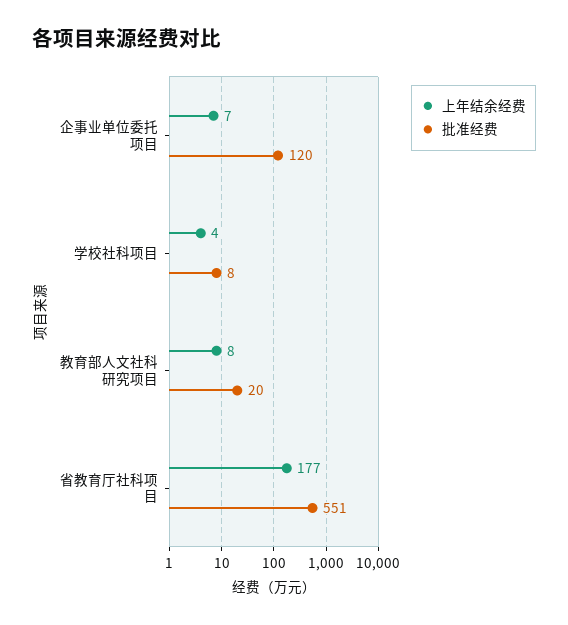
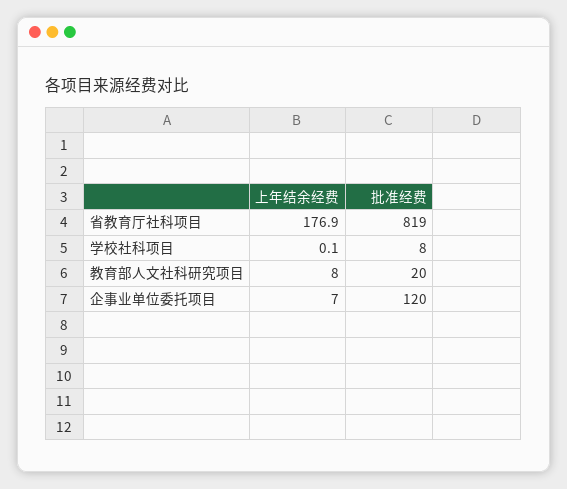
  {
    "上年结余经费": {
      "企事业单位委托项目": 7,
-     "学校社科项目": 4,
+     "学校社科项目": 0.1,
      "教育部人文社科研究项目": 8,
      "省教育厅社科项目": 176.9
    },
    "批准经费": {
      "企事业单位委托项目": 120,
      "学校社科项目": 8,
      "教育部人文社科研究项目": 20,
-     "省教育厅社科项目": 551
+     "省教育厅社科项目": 819
    }
  }

